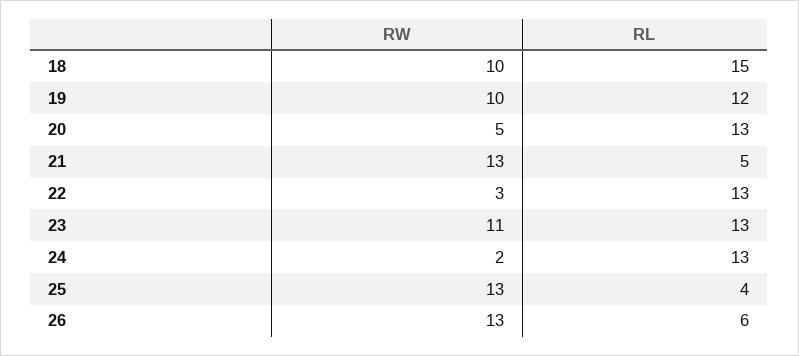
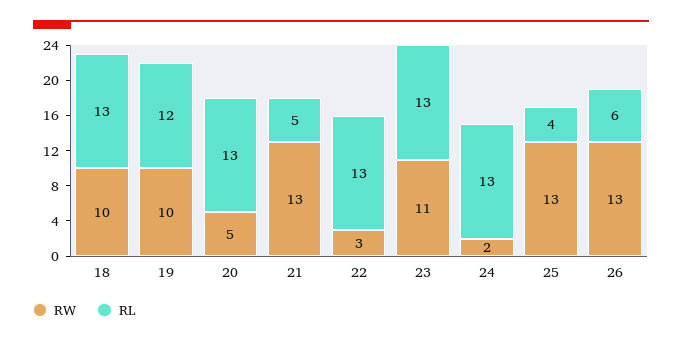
  {
    "RW": {
      "18": 10,
      "19": 10,
      "20": 5,
      "21": 13,
      "22": 3,
      "23": 11,
      "24": 2,
      "25": 13,
      "26": 13
    },
    "RL": {
-     "18": 15,
+     "18": 13,
      "19": 12,
      "20": 13,
      "21": 5,
      "22": 13,
      "23": 13,
      "24": 13,
      "25": 4,
      "26": 6
    }
  }

